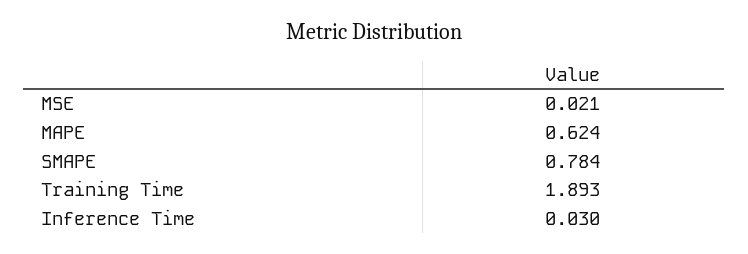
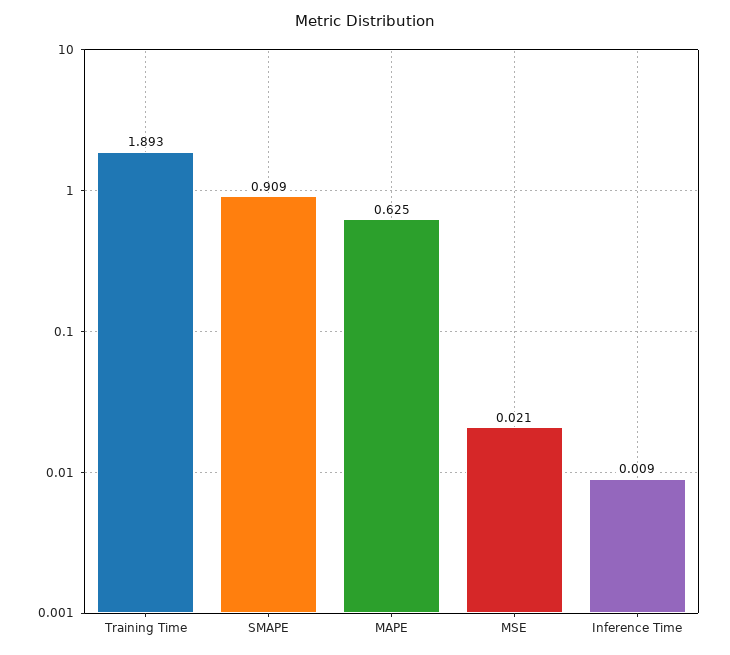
  {
    "MSE": 0.021,
-   "MAPE": 0.624,
+   "MAPE": 0.625,
-   "SMAPE": 0.784,
+   "SMAPE": 0.909,
    "Training Time": 1.893,
-   "Inference Time": 0.03
+   "Inference Time": 0.009
  }

